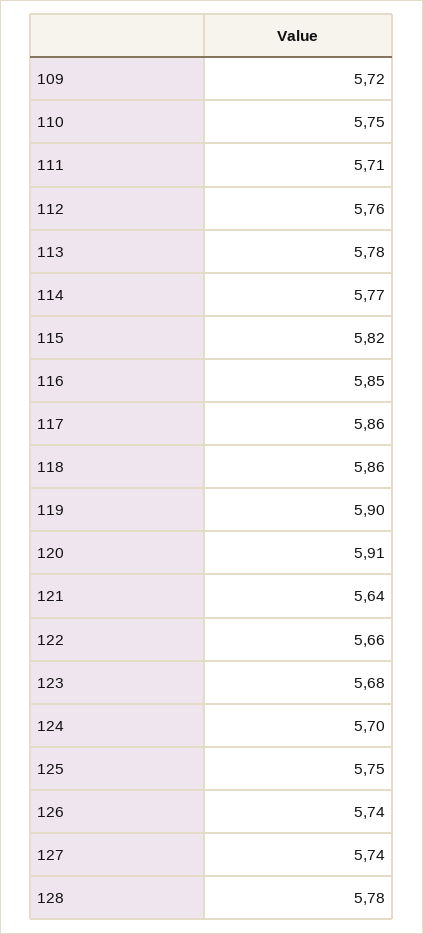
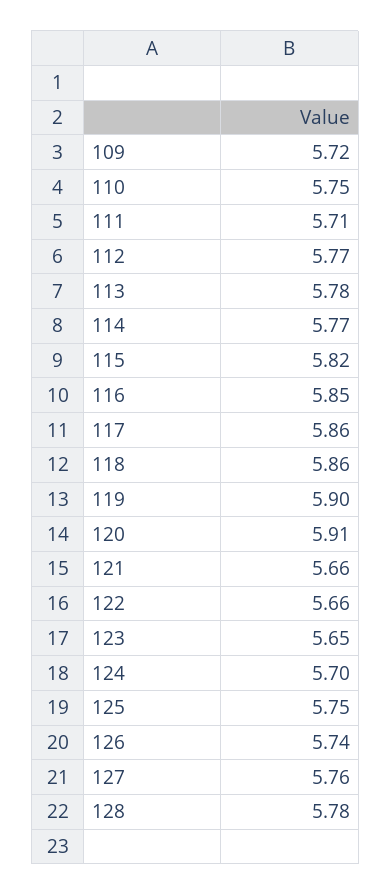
  {
    "109": 5.72,
    "110": 5.75,
    "111": 5.71,
-   "112": 5.76,
+   "112": 5.77,
    "113": 5.78,
    "114": 5.77,
    "115": 5.82,
    "116": 5.85,
    "117": 5.86,
    "118": 5.86,
    "119": 5.9,
    "120": 5.91,
-   "121": 5.64,
+   "121": 5.66,
    "122": 5.66,
-   "123": 5.68,
+   "123": 5.65,
    "124": 5.7,
    "125": 5.75,
    "126": 5.74,
-   "127": 5.74,
+   "127": 5.76,
    "128": 5.78
  }

